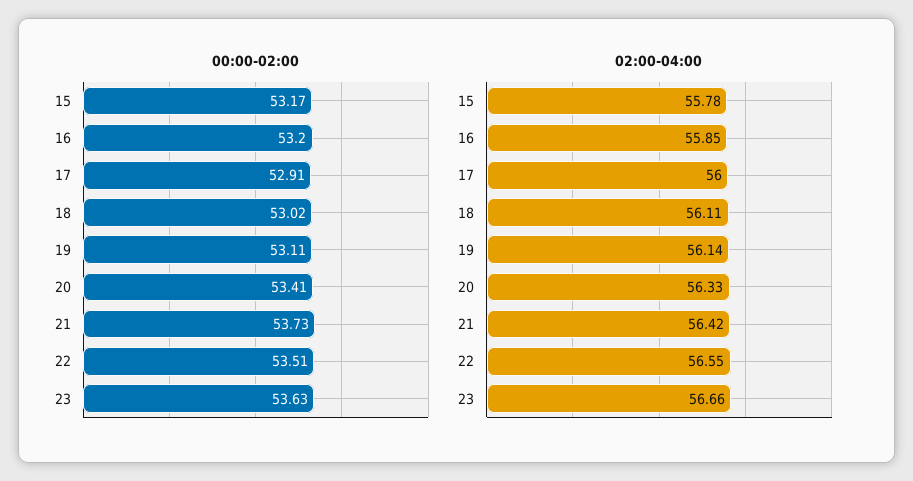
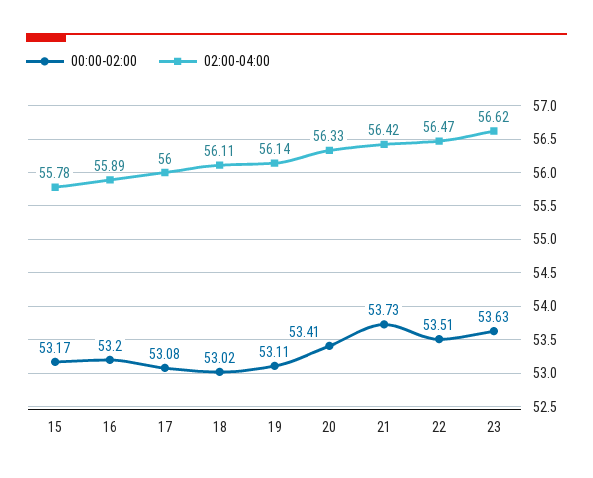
  {
    "00:00-02:00": {
      "15": 53.17,
      "16": 53.2,
-     "17": 52.91,
+     "17": 53.08,
      "18": 53.02,
      "19": 53.11,
      "20": 53.41,
      "21": 53.73,
      "22": 53.51,
      "23": 53.63
    },
    "02:00-04:00": {
      "15": 55.78,
-     "16": 55.85,
+     "16": 55.89,
      "17": 56,
      "18": 56.11,
      "19": 56.14,
      "20": 56.33,
      "21": 56.42,
-     "22": 56.55,
+     "22": 56.47,
-     "23": 56.66
+     "23": 56.62
    }
  }

